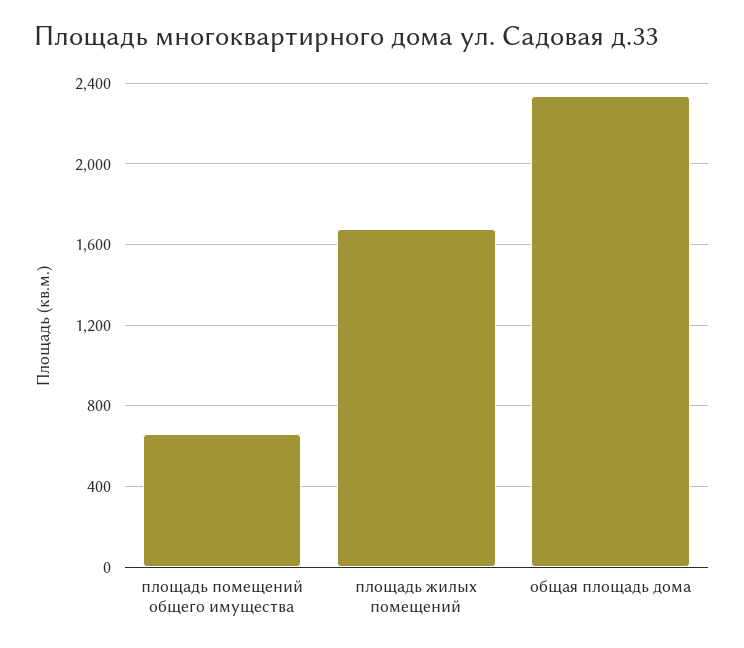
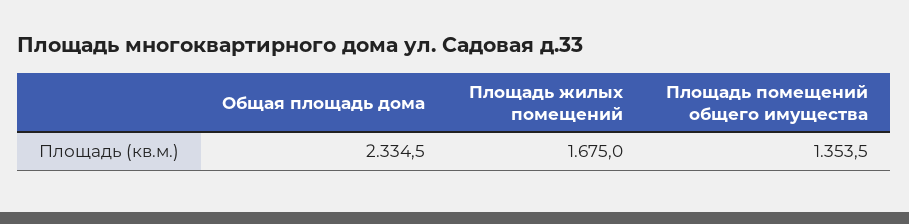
  {
-   "площадь помещений общего имущества": 650,
+   "площадь помещений общего имущества": 1353.5,
    "площадь жилых помещений": 1675,
    "общая площадь дома": 2334.5
  }

